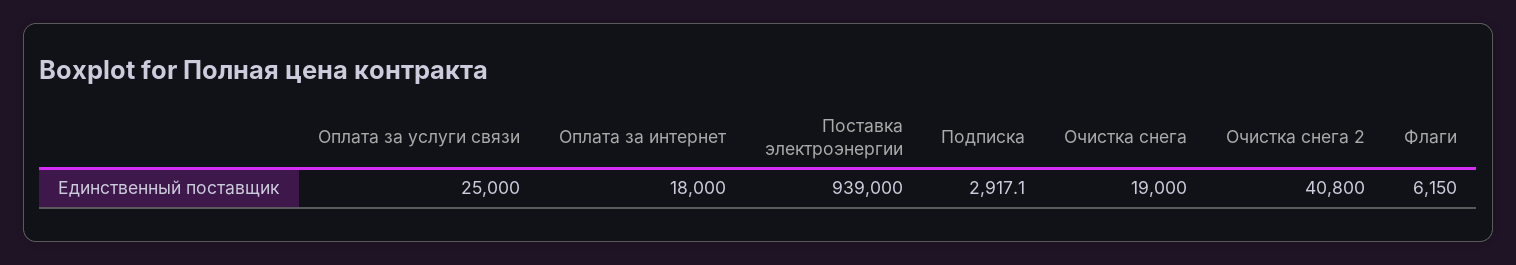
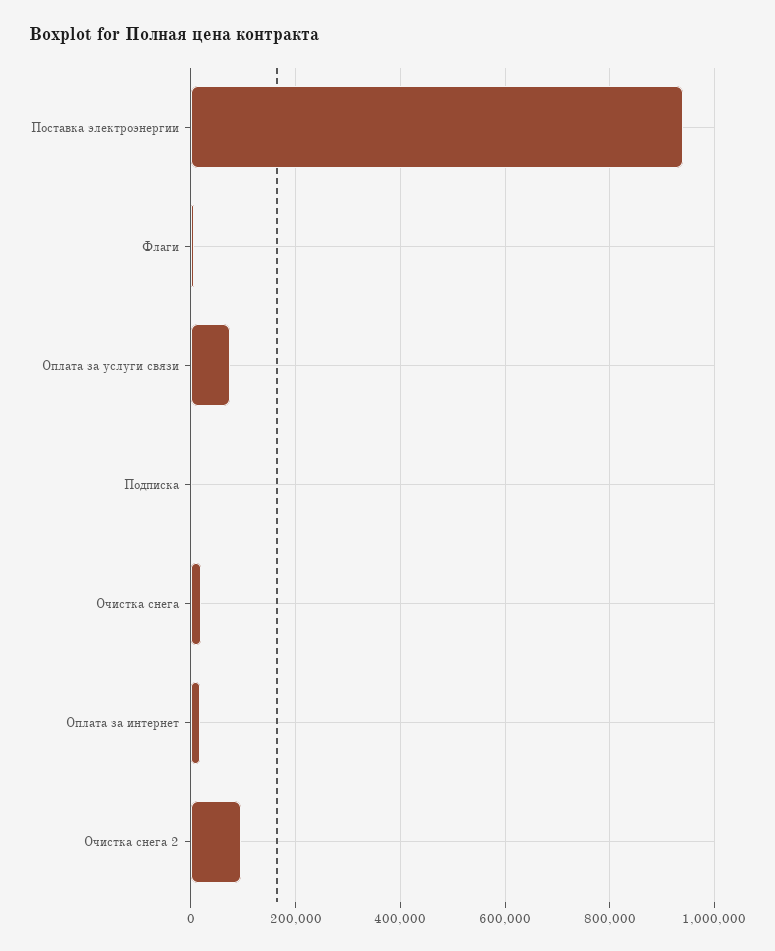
  {
-   "Оплата за услуги связи": 25000,
+   "Оплата за услуги связи": 80000,
    "Оплата за интернет": 18000,
    "Поставка электроэнергии": 939000,
    "Подписка": 2917.1,
    "Очистка снега": 19000,
-   "Очистка снега 2": 40800,
+   "Очистка снега 2": 100000,
    "Флаги": 6150
  }

